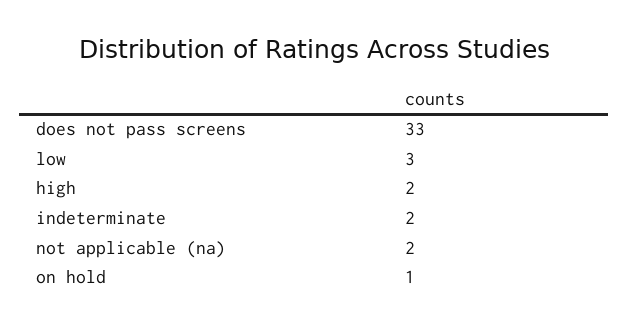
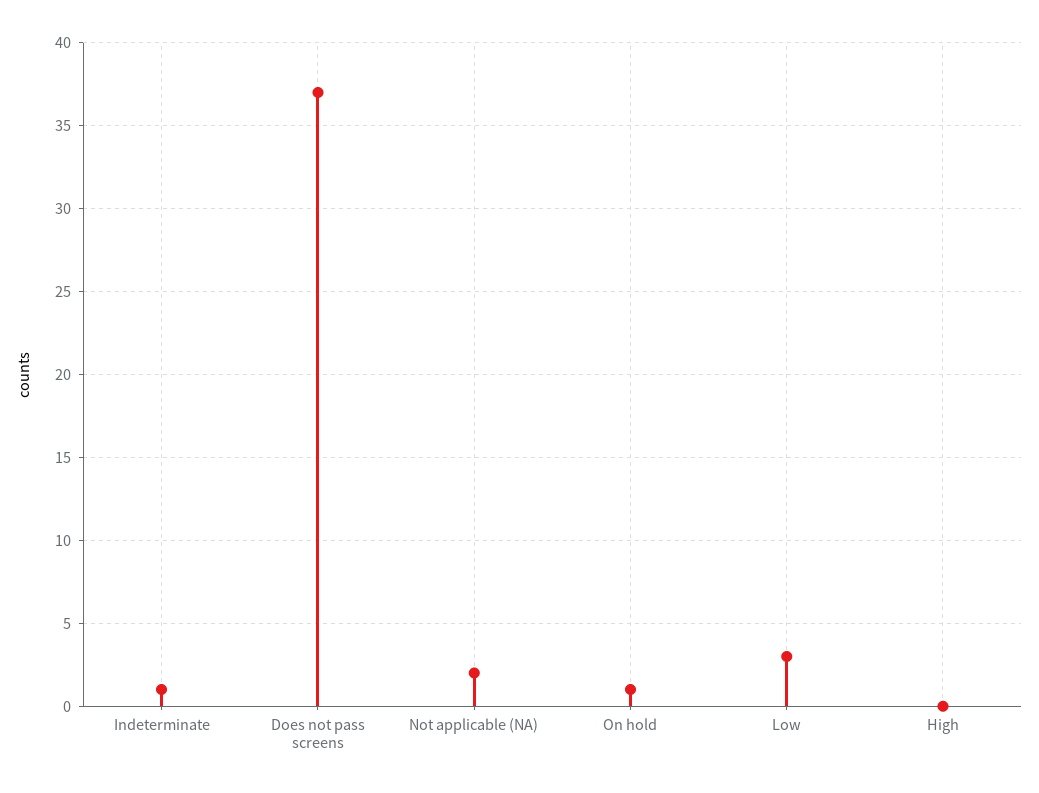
  {
-   "does not pass screens": 33,
+   "does not pass screens": 37,
    "low": 3,
-   "high": 2,
+   "high": 0,
-   "indeterminate": 2,
+   "indeterminate": 1,
    "not applicable (na)": 2,
    "on hold": 1
  }

